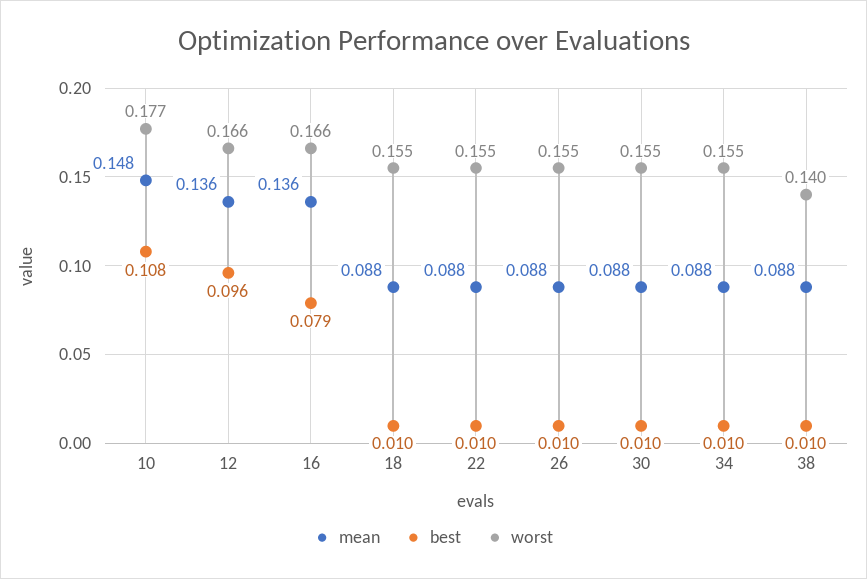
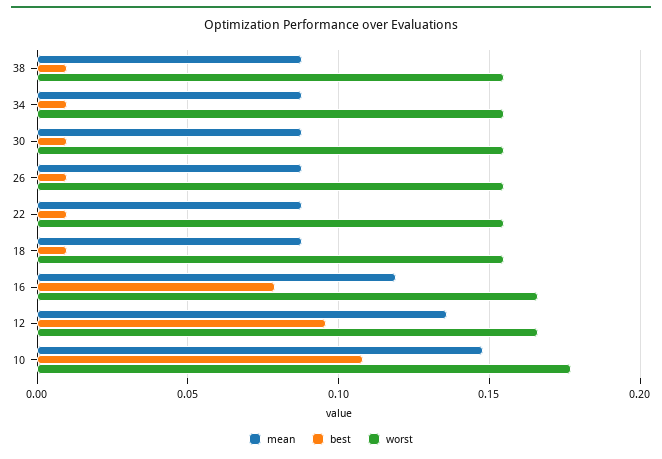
  {
    "mean": {
      "10": 0.148,
      "12": 0.136,
-     "16": 0.136,
+     "16": 0.12,
      "18": 0.088,
      "22": 0.088,
      "26": 0.088,
      "30": 0.088,
      "34": 0.088,
      "38": 0.088
    },
    "best": {
      "10": 0.108,
      "12": 0.096,
      "16": 0.079,
      "18": 0.01,
      "22": 0.01,
      "26": 0.01,
      "30": 0.01,
      "34": 0.01,
      "38": 0.01
    },
    "worst": {
      "10": 0.177,
      "12": 0.166,
      "16": 0.166,
      "18": 0.155,
      "22": 0.155,
      "26": 0.155,
      "30": 0.155,
      "34": 0.155,
-     "38": 0.14
+     "38": 0.155
    }
  }

